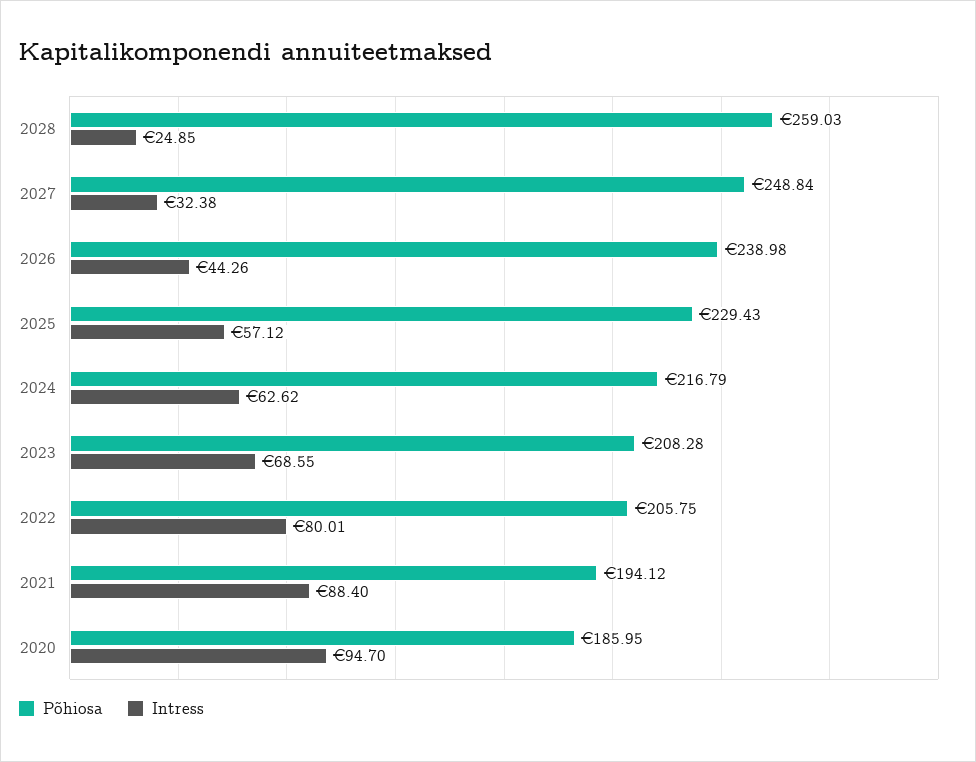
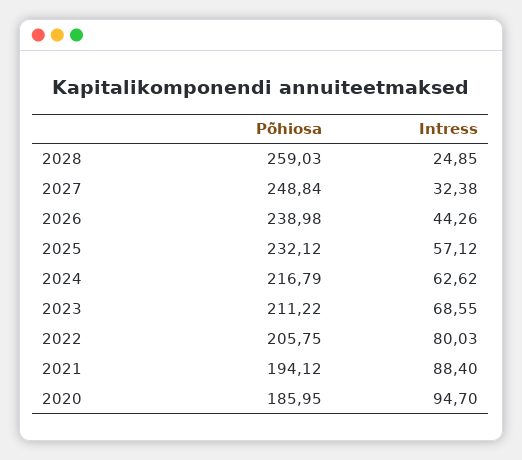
  {
    "Põhiosa": {
      "2028": 259.03,
      "2027": 248.84,
      "2026": 238.98,
-     "2025": 229.43,
+     "2025": 232.12,
      "2024": 216.79,
-     "2023": 208.28,
+     "2023": 211.22,
      "2022": 205.75,
      "2021": 194.12,
      "2020": 185.95
    },
    "Intress": {
      "2028": 24.85,
      "2027": 32.38,
      "2026": 44.26,
      "2025": 57.12,
      "2024": 62.62,
      "2023": 68.55,
-     "2022": 80.01,
+     "2022": 80.03,
      "2021": 88.4,
      "2020": 94.7
    }
  }

